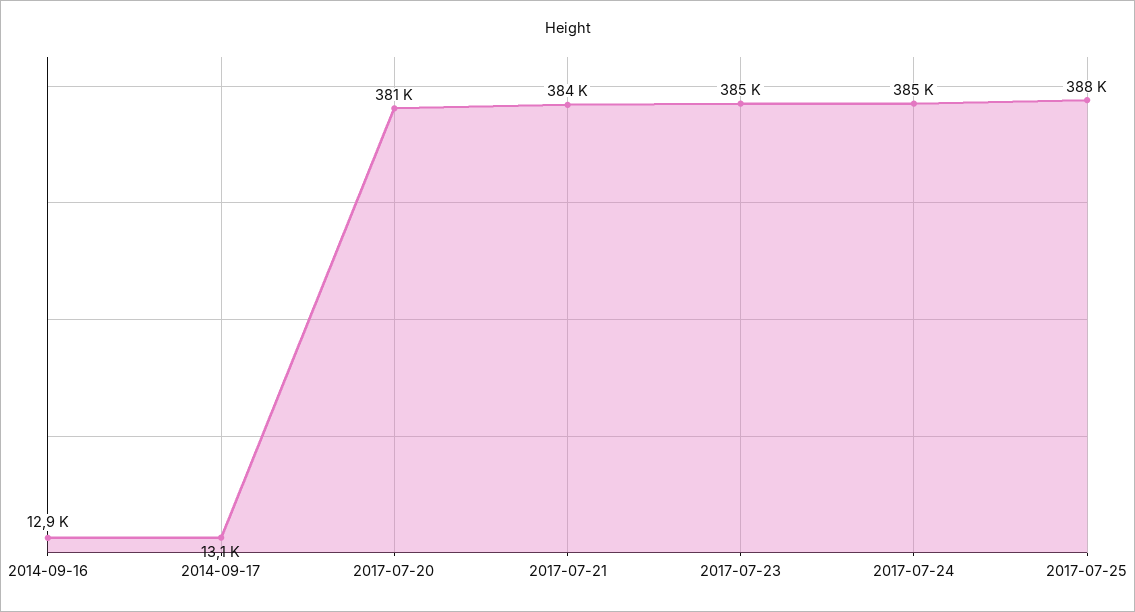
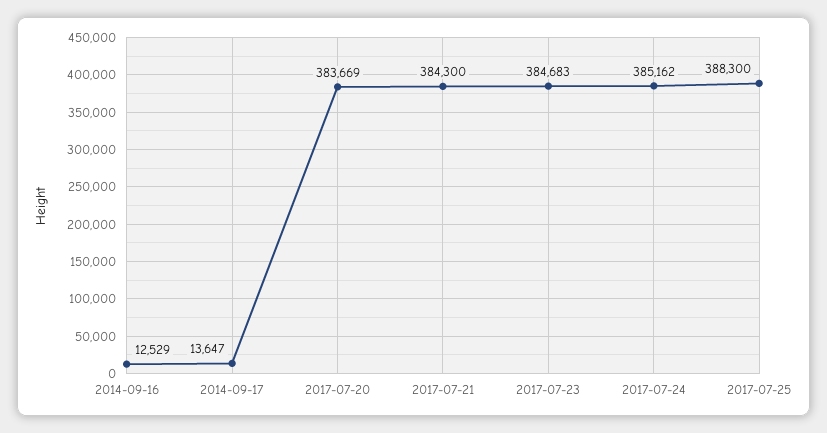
  {
-   "2014-09-16": 12900,
+   "2014-09-16": 12529,
-   "2014-09-17": 13100,
+   "2014-09-17": 13647,
-   "2017-07-20": 381000,
+   "2017-07-20": 383669,
    "2017-07-21": 384300,
    "2017-07-23": 384683,
    "2017-07-24": 385162,
    "2017-07-25": 388300
  }

